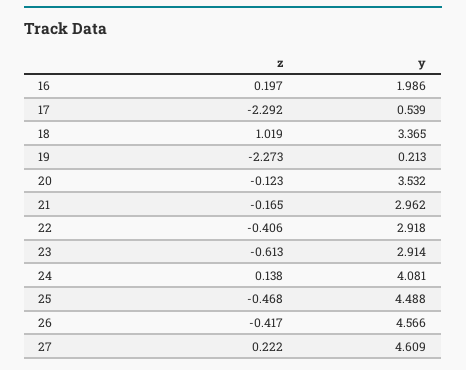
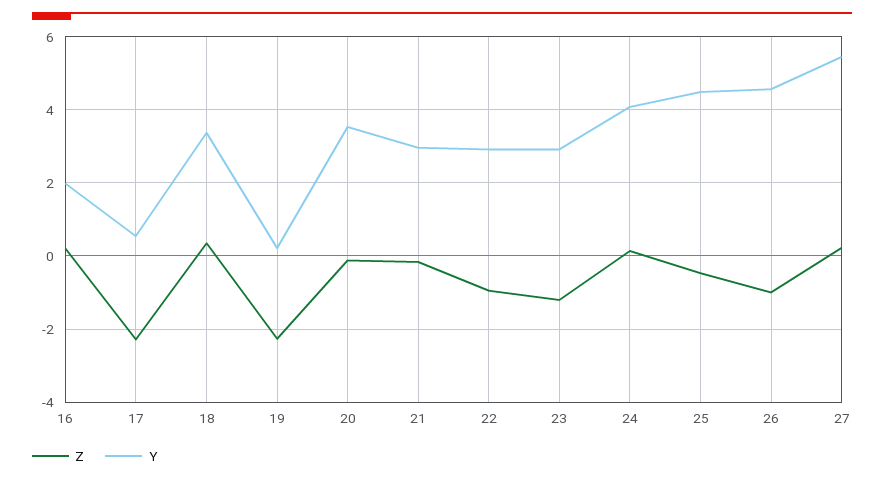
  {
    "z": {
      "16": 0.197,
      "17": -2.292,
-     "18": 1.019,
+     "18": 0.4,
      "19": -2.273,
      "20": -0.123,
      "21": -0.165,
-     "22": -0.406,
+     "22": -1,
-     "23": -0.613,
+     "23": -1.2,
      "24": 0.138,
      "25": -0.468,
-     "26": -0.417,
+     "26": -1,
      "27": 0.222
    },
    "y": {
      "16": 1.986,
      "17": 0.539,
      "18": 3.365,
      "19": 0.213,
      "20": 3.532,
      "21": 2.962,
      "22": 2.918,
      "23": 2.914,
      "24": 4.081,
      "25": 4.488,
      "26": 4.566,
-     "27": 4.609
+     "27": 5.4
    }
  }

